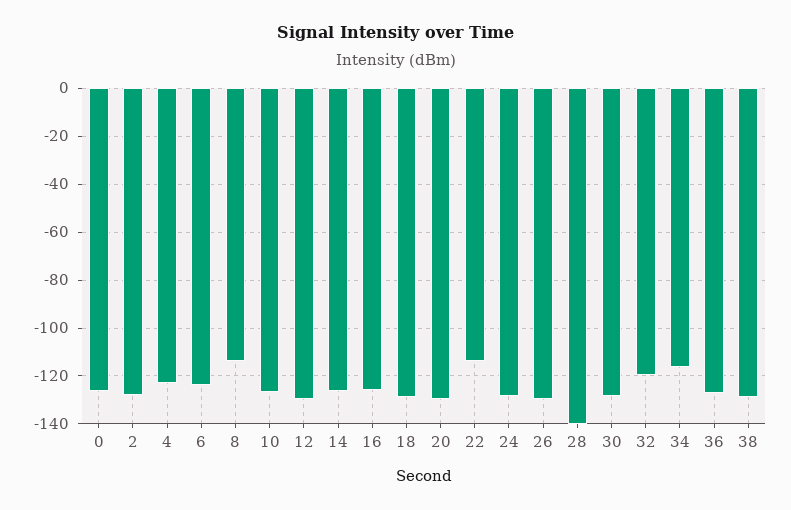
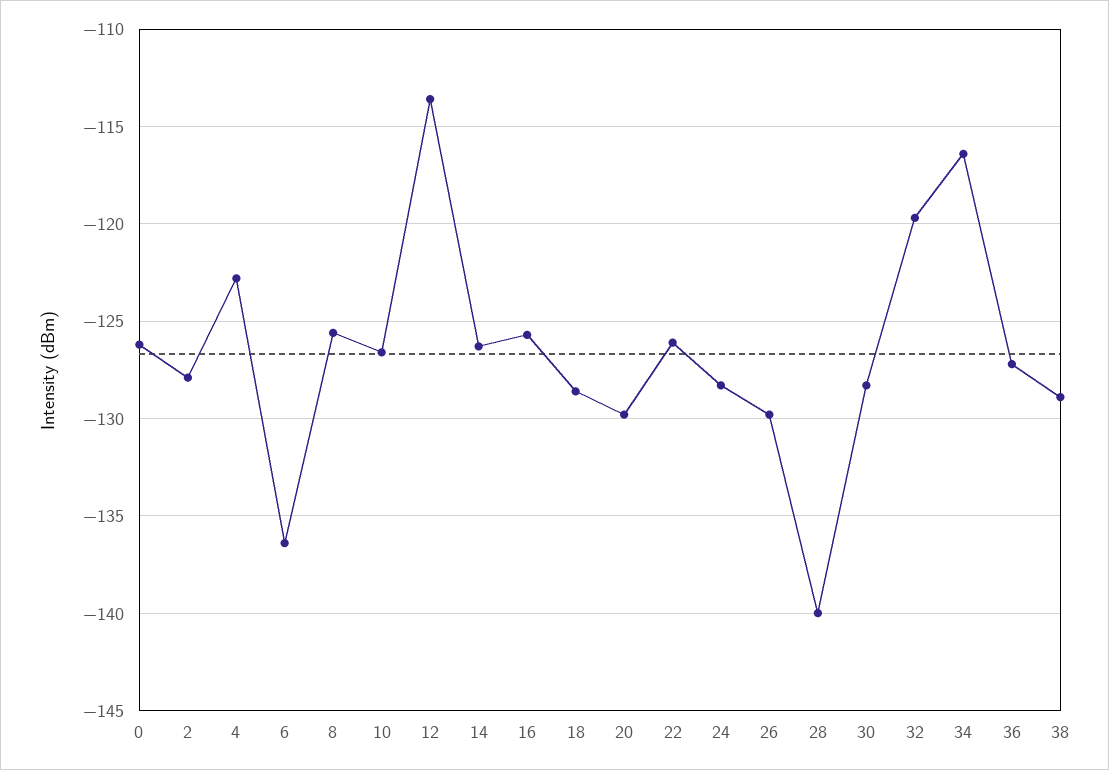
  {
    "0": -126,
    "2": -128,
    "4": -123,
-   "6": -125,
+   "6": -136.5,
-   "8": -115,
+   "8": -125.5,
    "10": -126.5,
-   "12": -130,
+   "12": -113.5,
    "14": -126.5,
    "16": -125.5,
    "18": -128.5,
    "20": -130,
-   "22": -115,
+   "22": -126,
    "24": -128.5,
    "26": -130,
    "28": -140,
    "30": -128.5,
    "32": -119.5,
    "34": -116.5,
    "36": -127,
    "38": -129
  }

